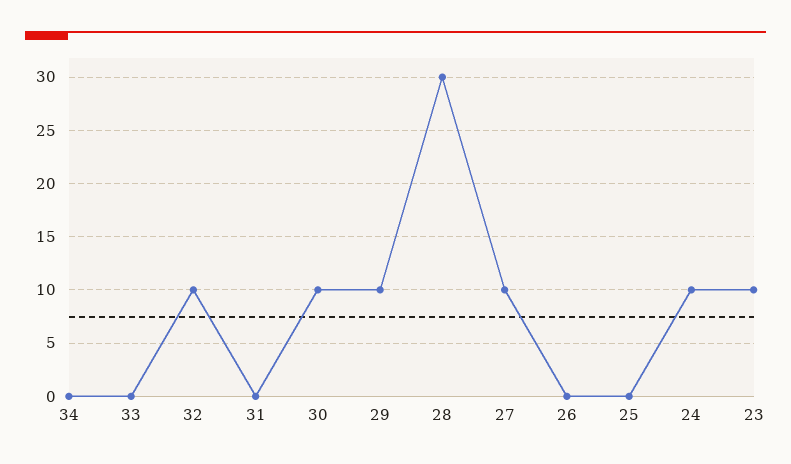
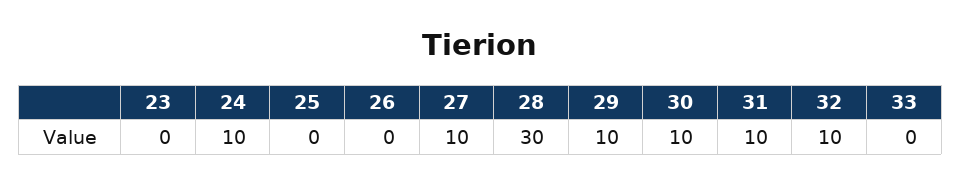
  {
-   "34": 0,
    "33": 0,
    "32": 10,
-   "31": 0,
+   "31": 10,
    "30": 10,
    "29": 10,
    "28": 30,
    "27": 10,
    "26": 0,
    "25": 0,
    "24": 10,
-   "23": 10
+   "23": 0
  }

